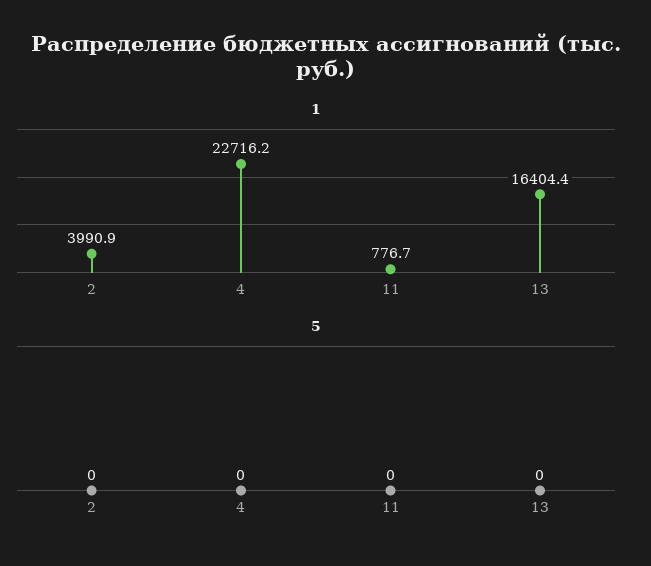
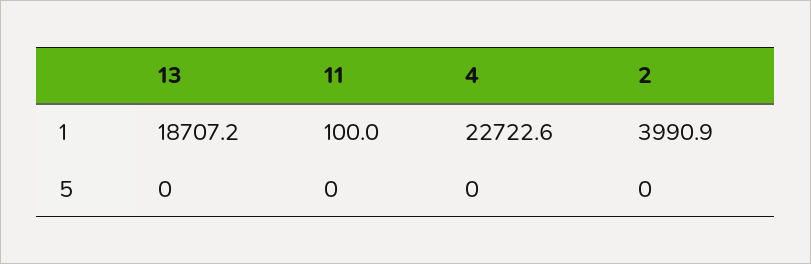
  {
    "1": {
      "2": 3990.9,
-     "4": 22716.2,
+     "4": 22722.6,
-     "11": 776.7,
+     "11": 100,
-     "13": 16404.4
+     "13": 18707.2
    },
    "5": {
      "2": 0,
      "4": 0,
      "11": 0,
      "13": 0
    }
  }

